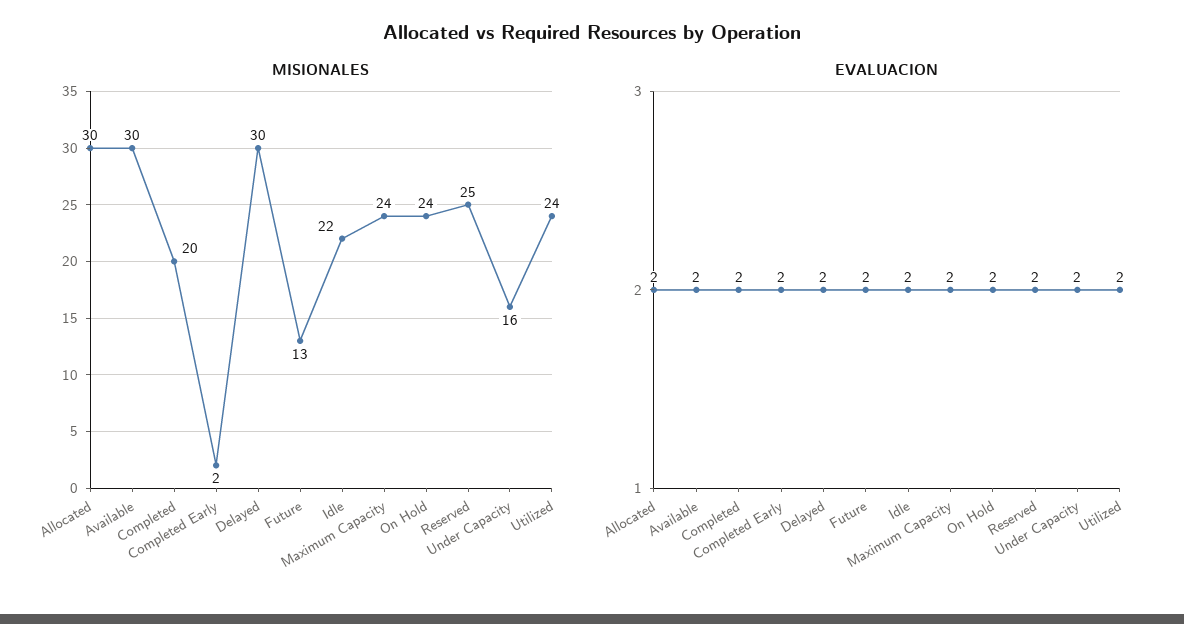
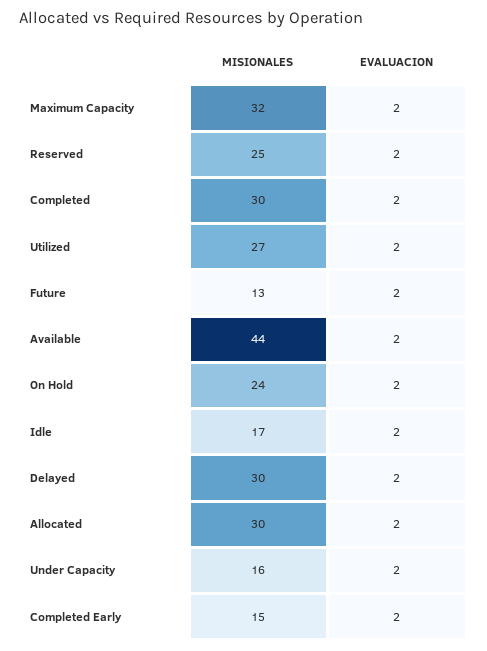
  {
    "MISIONALES": {
      "Allocated": 30,
-     "Available": 30,
+     "Available": 44,
-     "Completed": 20,
+     "Completed": 30,
-     "Completed Early": 2,
+     "Completed Early": 15,
      "Delayed": 30,
      "Future": 13,
-     "Idle": 22,
+     "Idle": 17,
-     "Maximum Capacity": 24,
+     "Maximum Capacity": 32,
      "On Hold": 24,
      "Reserved": 25,
      "Under Capacity": 16,
-     "Utilized": 24
+     "Utilized": 27
    },
    "EVALUACION": {
      "Allocated": 2,
      "Available": 2,
      "Completed": 2,
      "Completed Early": 2,
      "Delayed": 2,
      "Future": 2,
      "Idle": 2,
      "Maximum Capacity": 2,
      "On Hold": 2,
      "Reserved": 2,
      "Under Capacity": 2,
      "Utilized": 2
    }
  }

